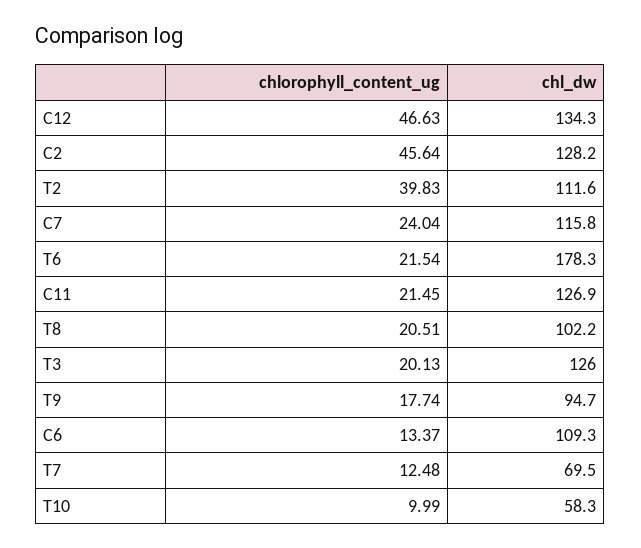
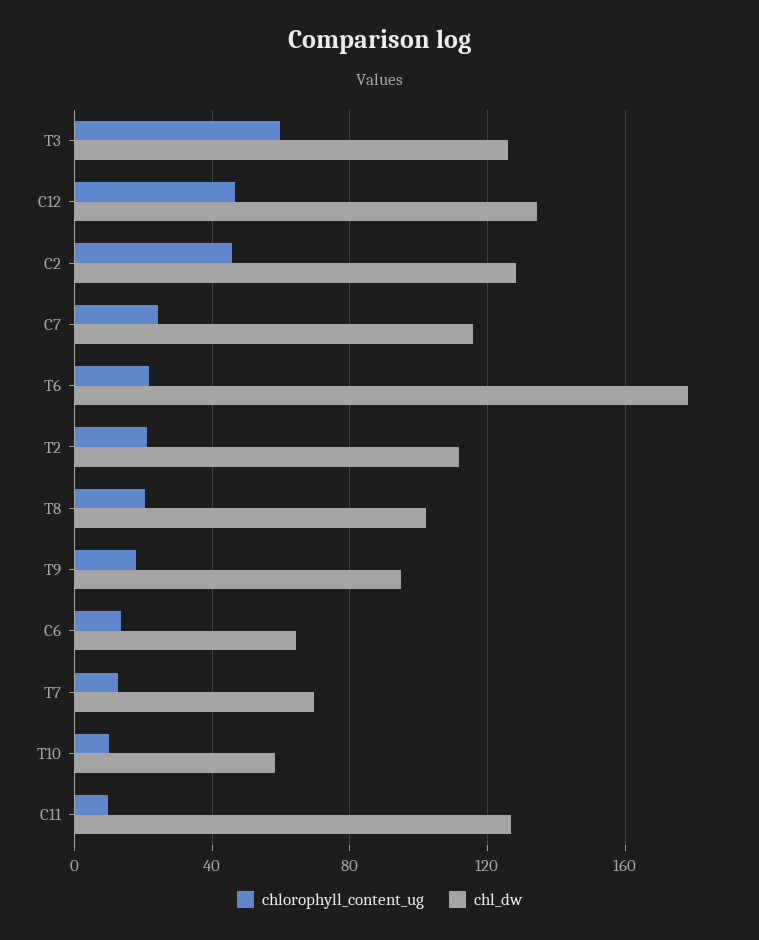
  {
    "chlorophyll_content_ug": {
      "C12": 46.63,
      "C2": 45.64,
-     "T2": 39.83,
+     "T2": 20,
      "C7": 24.04,
      "T6": 21.54,
-     "C11": 21.45,
+     "C11": 10,
      "T8": 20.51,
-     "T3": 20.13,
+     "T3": 60,
      "T9": 17.74,
      "C6": 13.37,
      "T7": 12.48,
      "T10": 9.99
    },
    "chl_dw": {
      "C12": 134.3,
      "C2": 128.2,
      "T2": 111.6,
      "C7": 115.8,
      "T6": 178.3,
      "C11": 126.9,
      "T8": 102.2,
      "T3": 126,
      "T9": 94.7,
-     "C6": 109.3,
+     "C6": 65,
      "T7": 69.5,
      "T10": 58.3
    }
  }

